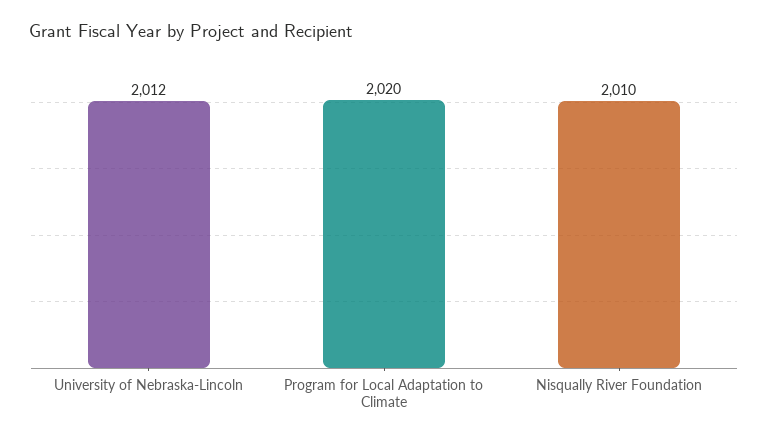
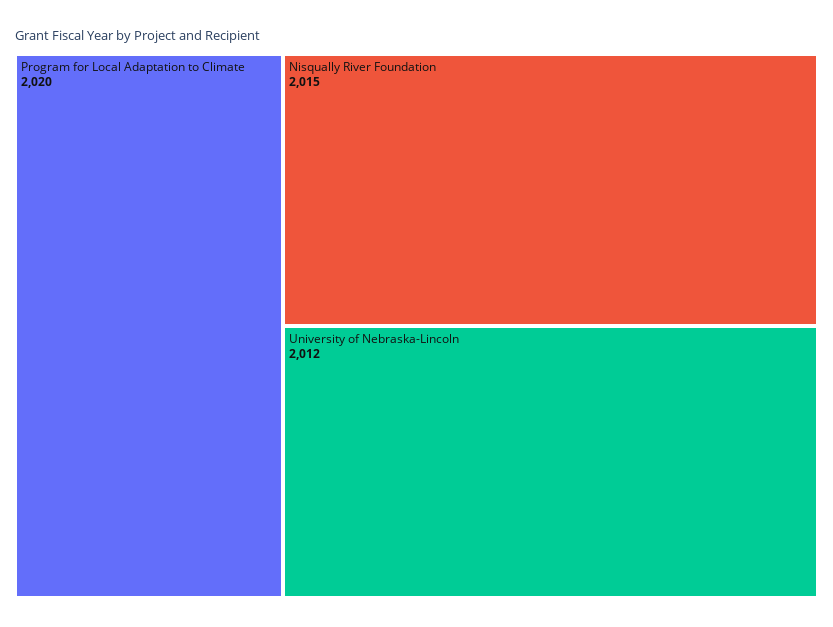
  {
    "University of Nebraska-Lincoln": 2012,
    "Program for Local Adaptation to Climate": 2020,
-   "Nisqually River Foundation": 2010
+   "Nisqually River Foundation": 2015
  }

